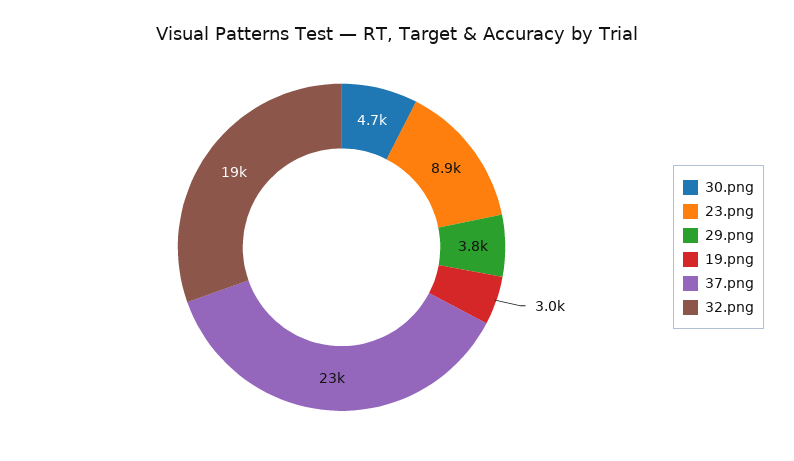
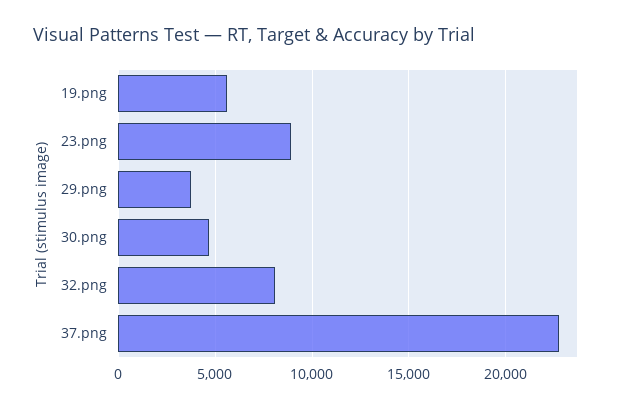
  {
    "30.png": 4700,
    "23.png": 8900,
    "29.png": 3800,
-   "19.png": 3000,
+   "19.png": 5500,
    "37.png": 23000,
-   "32.png": 19000
+   "32.png": 8000
  }

